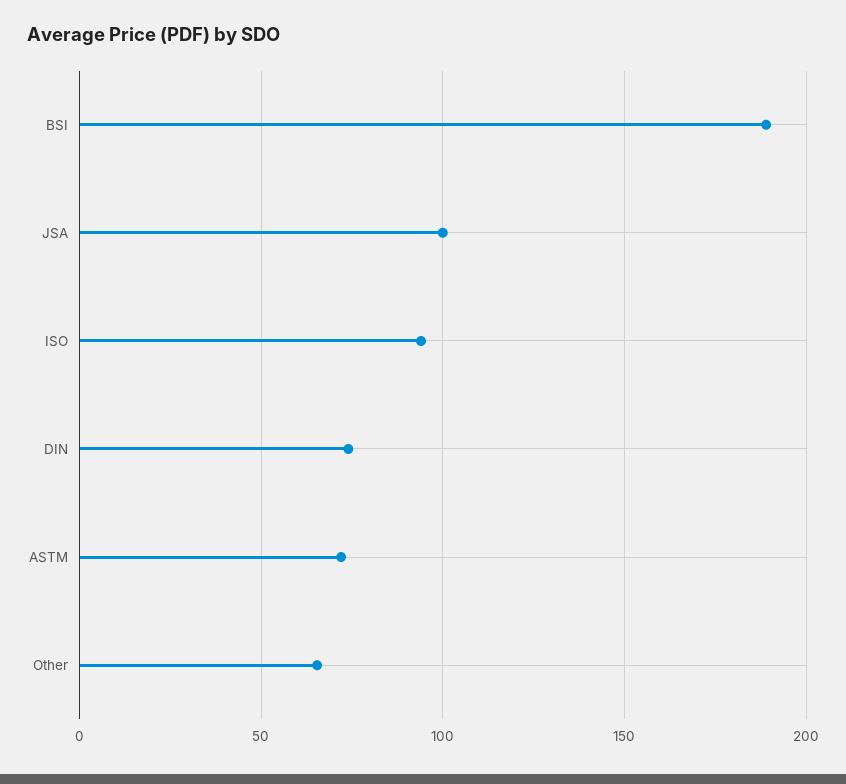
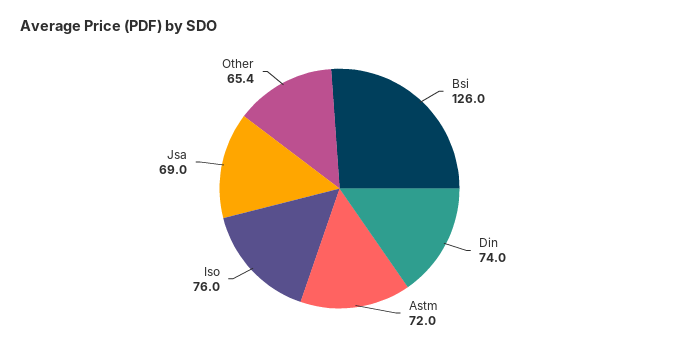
  {
-   "BSI": 190,
+   "BSI": 126,
-   "JSA": 100,
+   "JSA": 69,
-   "ISO": 95,
+   "ISO": 76,
    "DIN": 74,
    "ASTM": 72,
    "Other": 65.4
  }

